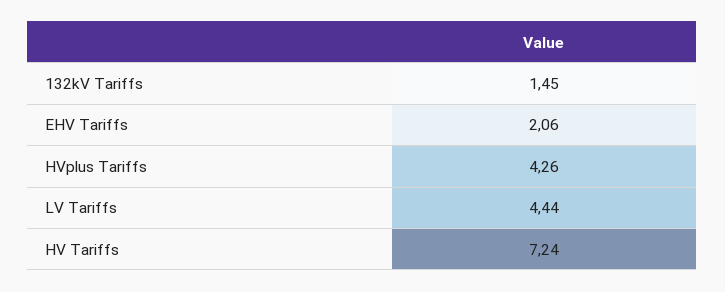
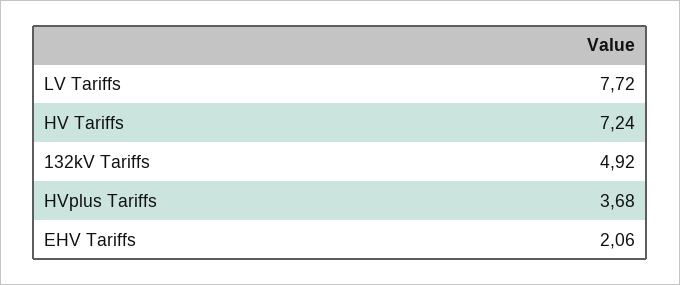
  {
-   "132kV Tariffs": 1.45,
+   "132kV Tariffs": 4.92,
    "EHV Tariffs": 2.06,
-   "HVplus Tariffs": 4.26,
+   "HVplus Tariffs": 3.68,
-   "LV Tariffs": 4.44,
+   "LV Tariffs": 7.72,
    "HV Tariffs": 7.24
  }

